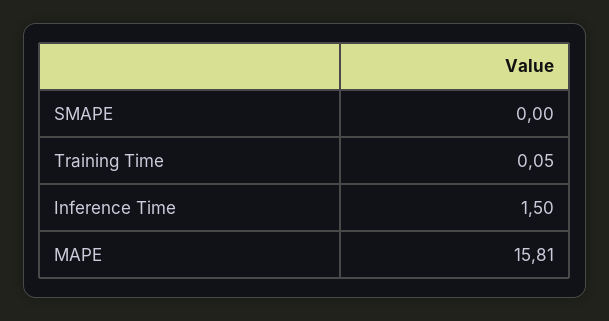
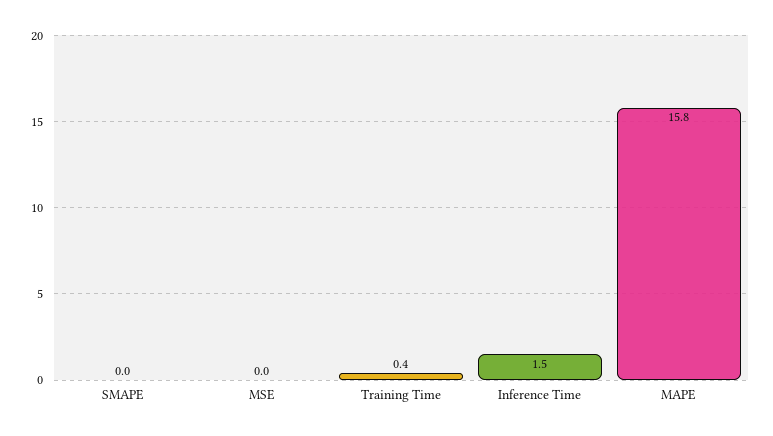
  {
    "SMAPE": 0,
-   "Training Time": 0.05,
+   "Training Time": 0.4,
    "Inference Time": 1.5,
-   "MAPE": 15.81
+   "MAPE": 15.81,
+   "MSE": 0
  }

